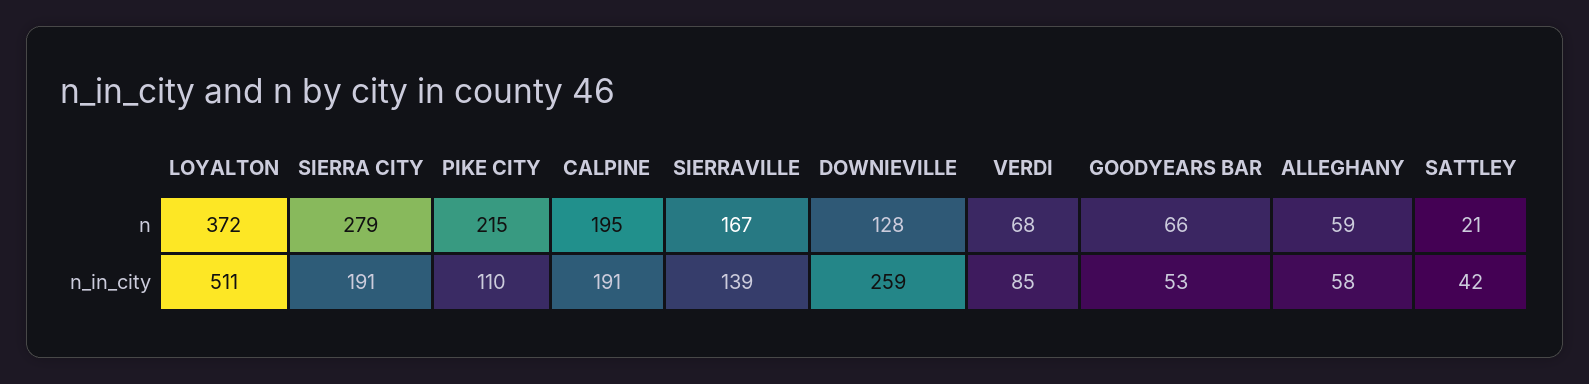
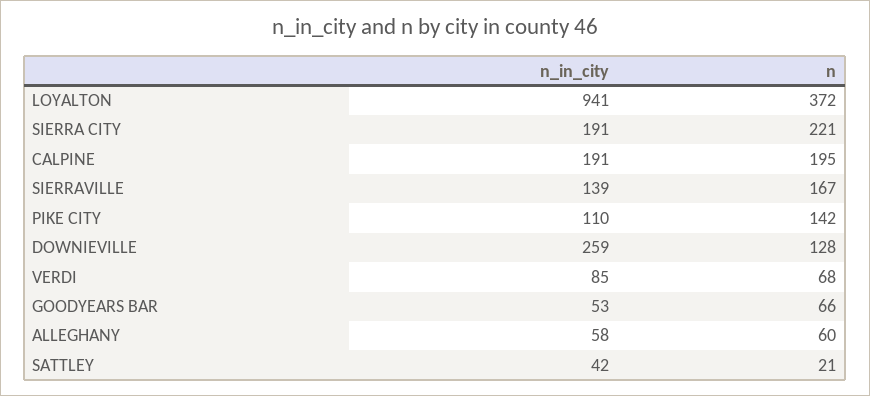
  {
    "LOYALTON": {
      "n": 372,
-     "n_in_city": 511
+     "n_in_city": 941
    },
    "SIERRA CITY": {
-     "n": 279,
+     "n": 221,
      "n_in_city": 191
    },
    "PIKE CITY": {
-     "n": 215,
+     "n": 142,
      "n_in_city": 110
    },
    "CALPINE": {
      "n": 195,
      "n_in_city": 191
    },
    "SIERRAVILLE": {
      "n": 167,
      "n_in_city": 139
    },
    "DOWNIEVILLE": {
      "n": 128,
      "n_in_city": 259
    },
    "VERDI": {
      "n": 68,
      "n_in_city": 85
    },
    "GOODYEARS BAR": {
      "n": 66,
      "n_in_city": 53
    },
    "ALLEGHANY": {
-     "n": 59,
+     "n": 60,
      "n_in_city": 58
    },
    "SATTLEY": {
      "n": 21,
      "n_in_city": 42
    }
  }

